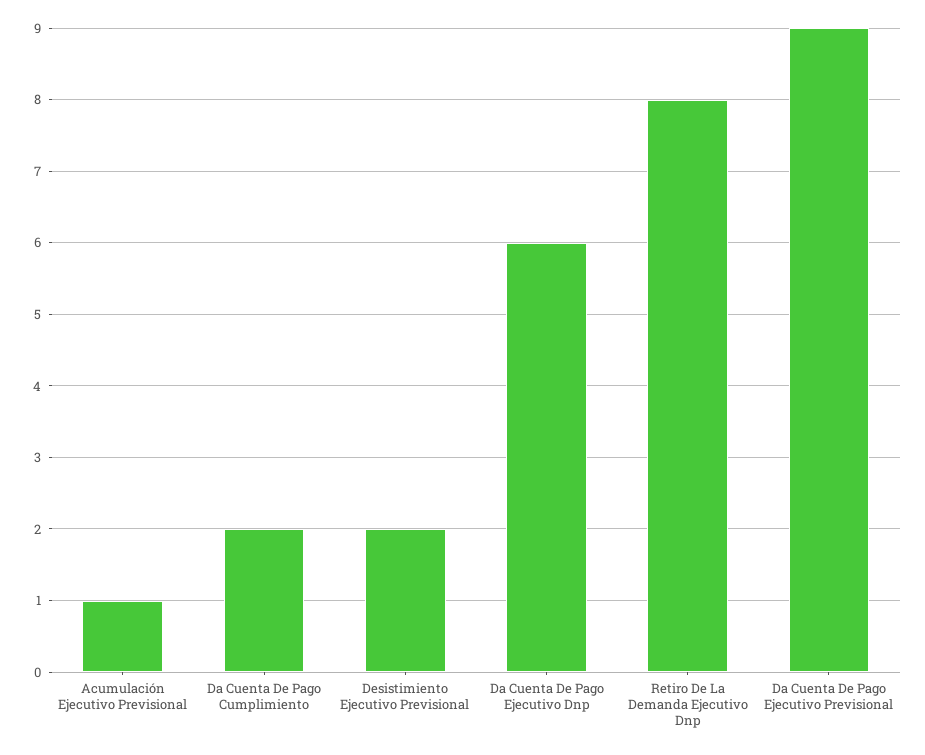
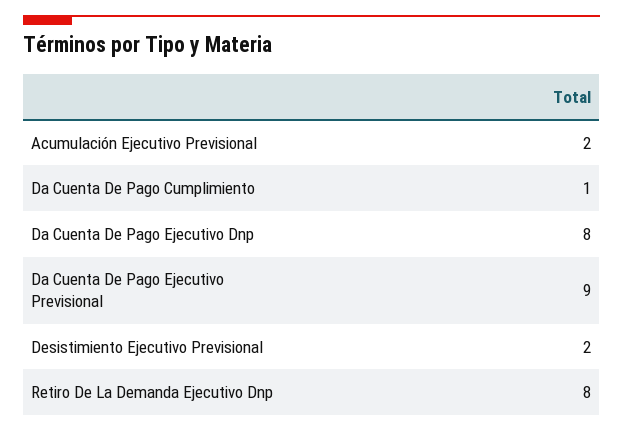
  {
-   "Acumulación Ejecutivo Previsional": 1,
+   "Acumulación Ejecutivo Previsional": 2,
-   "Da Cuenta De Pago Cumplimiento": 2,
+   "Da Cuenta De Pago Cumplimiento": 1,
    "Desistimiento Ejecutivo Previsional": 2,
-   "Da Cuenta De Pago Ejecutivo Dnp": 6,
+   "Da Cuenta De Pago Ejecutivo Dnp": 8,
    "Retiro De La Demanda Ejecutivo Dnp": 8,
    "Da Cuenta De Pago Ejecutivo Previsional": 9
  }

